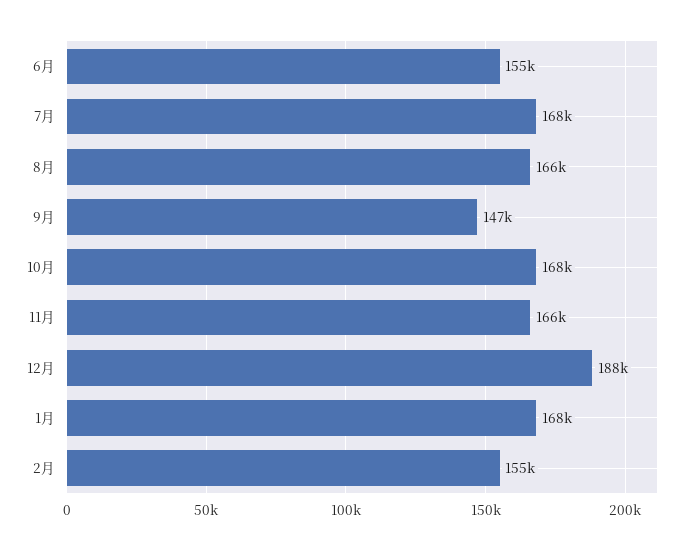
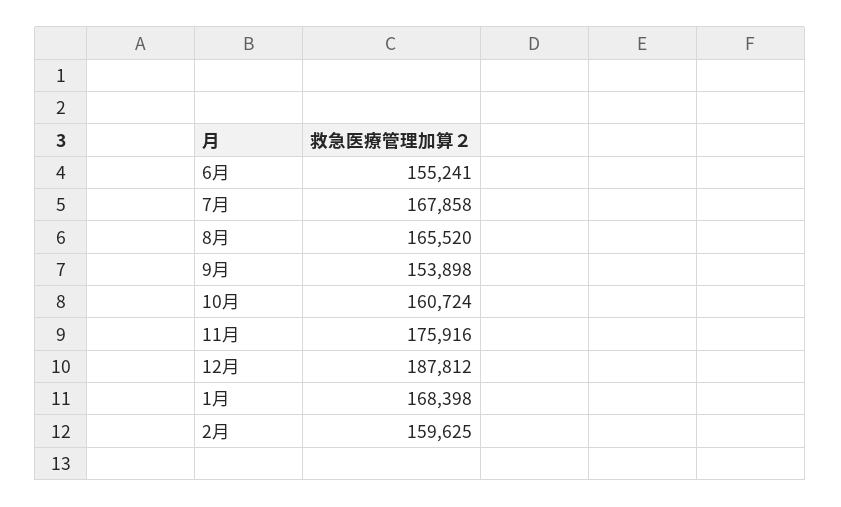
  {
    "6月": 155241,
    "7月": 167858,
    "8月": 165520,
-   "9月": 147000,
+   "9月": 153898,
-   "10月": 168000,
+   "10月": 160724,
-   "11月": 166000,
+   "11月": 175916,
    "12月": 187812,
    "1月": 168398,
-   "2月": 155000
+   "2月": 159625
  }

